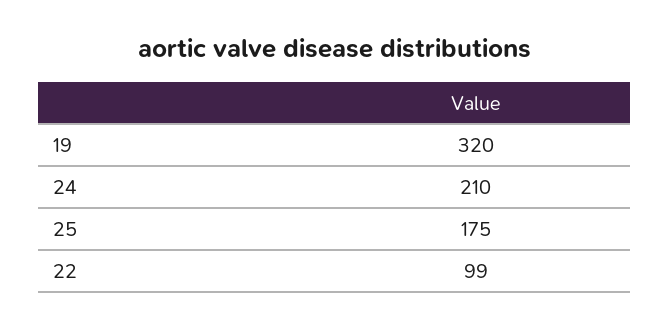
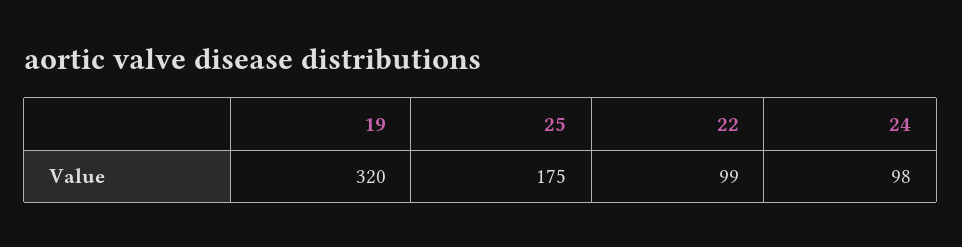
  {
    "19": 320,
-   "24": 210,
+   "24": 98,
    "25": 175,
    "22": 99
  }

